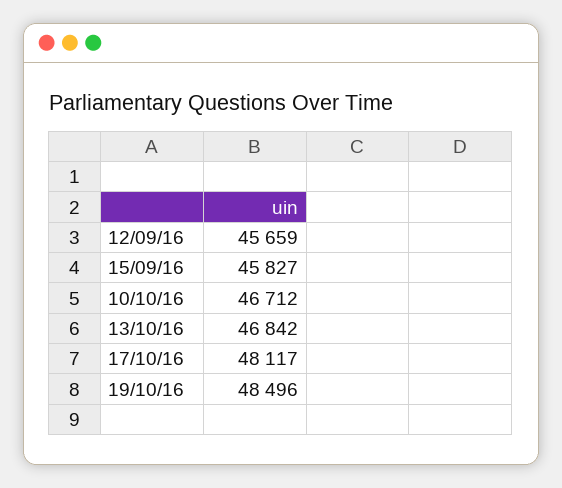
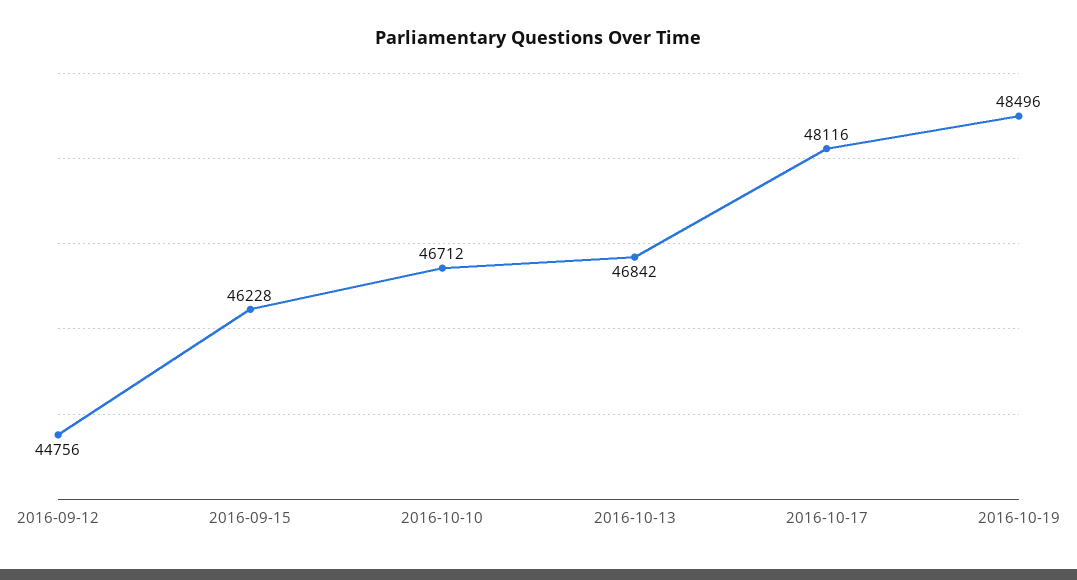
  {
-   "12/09/16": 45659,
+   "12/09/16": 44756,
-   "15/09/16": 45827,
+   "15/09/16": 46228,
    "10/10/16": 46712,
    "13/10/16": 46842,
-   "17/10/16": 48117,
+   "17/10/16": 48116,
    "19/10/16": 48496
  }

